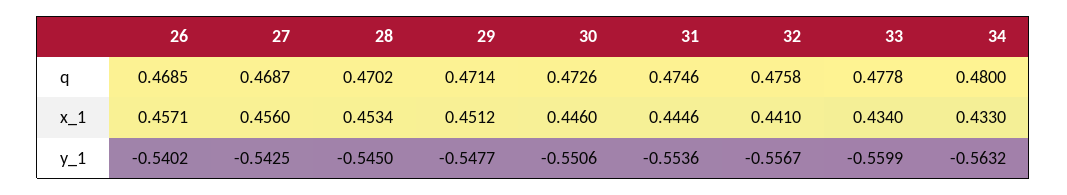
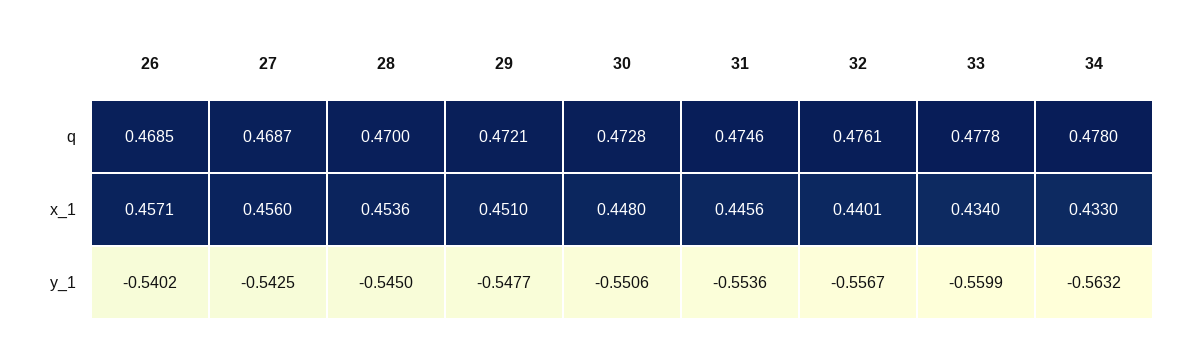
  {
    "26": {
      "q": 0.4685,
      "x_1": 0.4571,
      "y_1": -0.5402
    },
    "27": {
      "q": 0.4687,
      "x_1": 0.456,
      "y_1": -0.5425
    },
    "28": {
-     "q": 0.4702,
+     "q": 0.47,
-     "x_1": 0.4534,
+     "x_1": 0.4536,
      "y_1": -0.545
    },
    "29": {
-     "q": 0.4714,
+     "q": 0.4721,
-     "x_1": 0.4512,
+     "x_1": 0.451,
      "y_1": -0.5477
    },
    "30": {
-     "q": 0.4726,
+     "q": 0.4728,
-     "x_1": 0.446,
+     "x_1": 0.448,
      "y_1": -0.5506
    },
    "31": {
      "q": 0.4746,
-     "x_1": 0.4446,
+     "x_1": 0.4456,
      "y_1": -0.5536
    },
    "32": {
-     "q": 0.4758,
+     "q": 0.4761,
-     "x_1": 0.441,
+     "x_1": 0.4401,
      "y_1": -0.5567
    },
    "33": {
      "q": 0.4778,
      "x_1": 0.434,
      "y_1": -0.5599
    },
    "34": {
-     "q": 0.48,
+     "q": 0.478,
      "x_1": 0.433,
      "y_1": -0.5632
    }
  }

